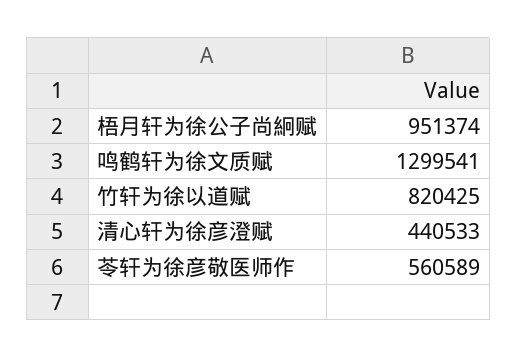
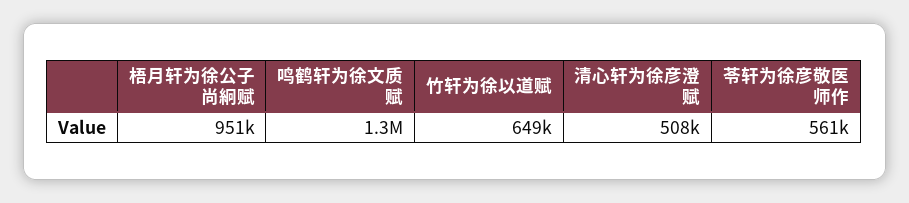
  {
    "梧月轩为徐公子尚絅赋": 951374,
    "鸣鹤轩为徐文质赋": 1299541,
-   "竹轩为徐以道赋": 820425,
+   "竹轩为徐以道赋": 649000,
-   "清心轩为徐彦澄赋": 440533,
+   "清心轩为徐彦澄赋": 508000,
    "苓轩为徐彦敬医师作": 560589
  }

